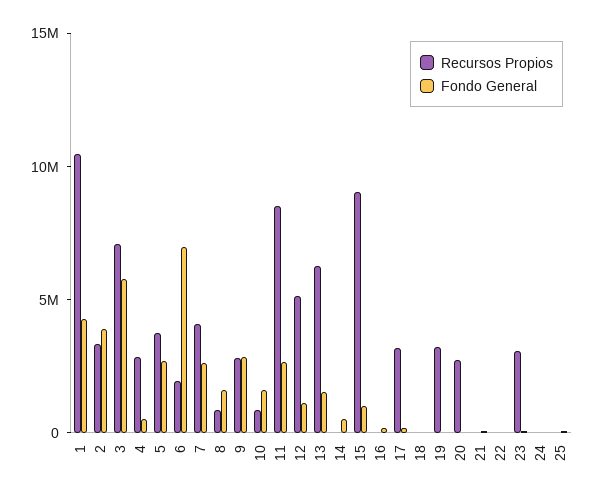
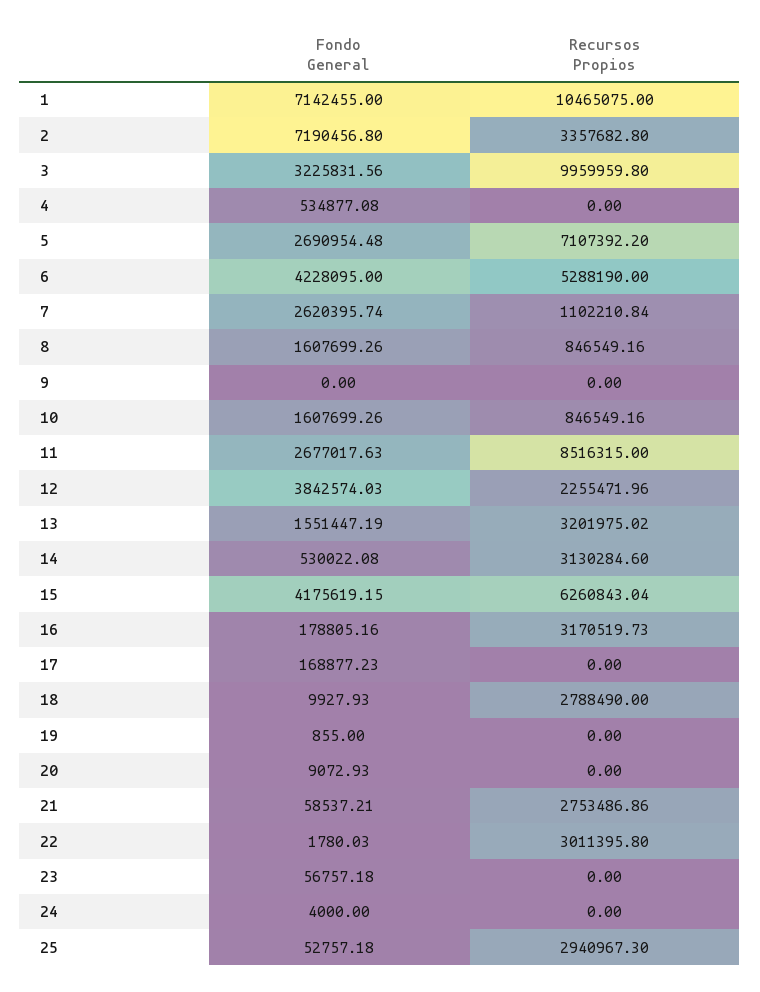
  {
    "Recursos Propios": {
      "1": 10465075,
      "2": 3357682.8,
-     "3": 7000000,
+     "3": 9959959.8,
-     "4": 3000000,
+     "4": 0,
-     "5": 4000000,
+     "5": 7107392.2,
-     "6": 2000000,
+     "6": 5288190,
-     "7": 4000000,
+     "7": 1102210.84,
      "8": 846549.16,
-     "9": 3000000,
+     "9": 0,
      "10": 846549.16,
      "11": 8516315,
-     "12": 5000000,
+     "12": 2255471.96,
-     "13": 6000000,
+     "13": 3201975.02,
-     "14": 0,
+     "14": 3130284.6,
-     "15": 9000000,
+     "15": 6260843.04,
-     "16": 0,
+     "16": 3170519.73,
-     "17": 3000000,
+     "17": 0,
-     "18": 0,
+     "18": 2788490,
-     "19": 3000000,
+     "19": 0,
-     "20": 3000000,
+     "20": 0,
-     "21": 0,
+     "21": 2753486.86,
-     "22": 0,
+     "22": 3011395.8,
-     "23": 3000000,
+     "23": 0,
      "24": 0,
-     "25": 0
+     "25": 2940967.3
    },
    "Fondo General": {
-     "1": 4000000,
+     "1": 7142455,
-     "2": 4000000,
+     "2": 7190456.8,
-     "3": 6000000,
+     "3": 3225831.56,
      "4": 534877.08,
      "5": 2690954.48,
-     "6": 7000000,
+     "6": 4228095,
      "7": 2620395.74,
      "8": 1607699.26,
-     "9": 3000000,
+     "9": 0,
      "10": 1607699.26,
      "11": 2677017.63,
-     "12": 1000000,
+     "12": 3842574.03,
      "13": 1551447.19,
      "14": 530022.08,
-     "15": 1000000,
+     "15": 4175619.15,
      "16": 178805.16,
      "17": 168877.23,
      "18": 9927.93,
      "19": 855,
      "20": 9072.93,
      "21": 58537.21,
      "22": 1780.03,
      "23": 56757.18,
      "24": 4000,
      "25": 52757.18
    }
  }

